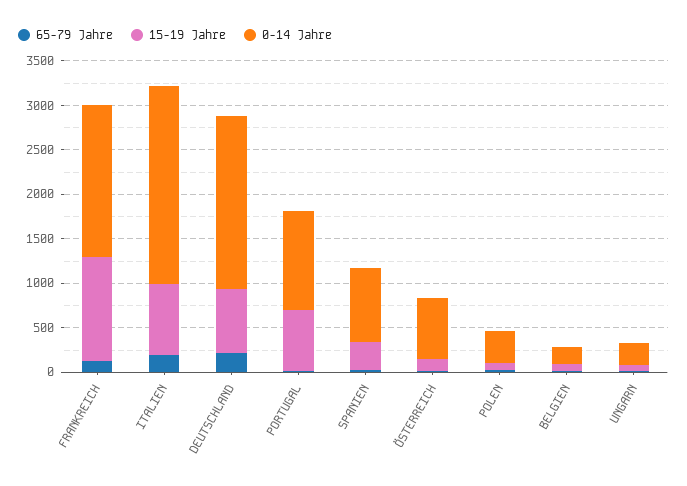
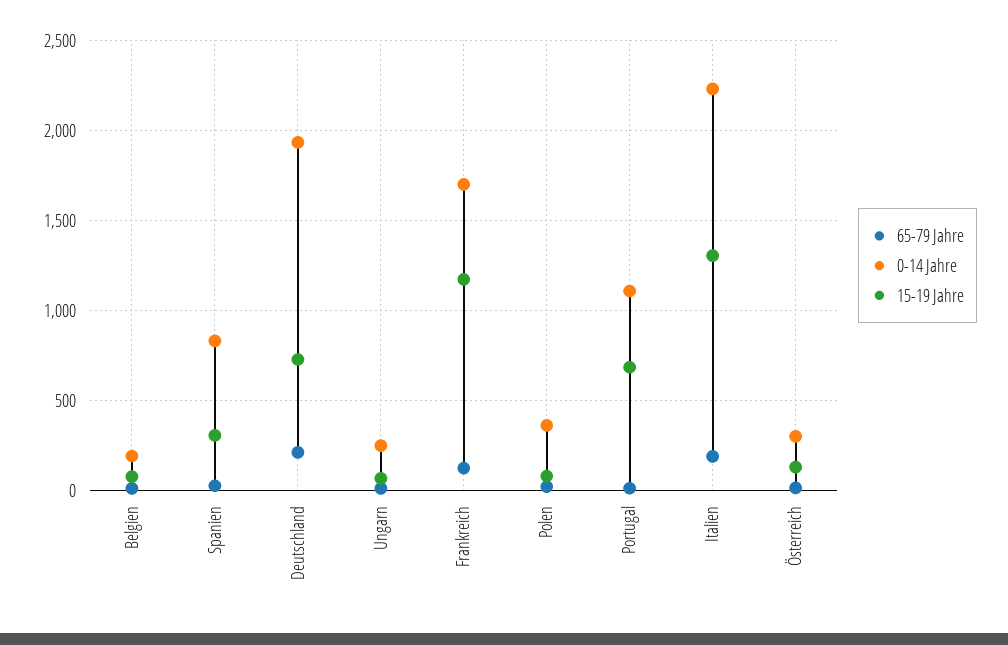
  {
    "65-79 Jahre": {
      "FRANKREICH": 150,
      "ITALIEN": 200,
      "DEUTSCHLAND": 200,
      "PORTUGAL": 0,
      "SPANIEN": 50,
      "ÖSTERREICH": 0,
      "POLEN": 0,
      "BELGIEN": 0,
      "UNGARN": 0
    },
    "15-19 Jahre": {
      "FRANKREICH": 1150,
-     "ITALIEN": 800,
+     "ITALIEN": 1300,
      "DEUTSCHLAND": 750,
      "PORTUGAL": 700,
      "SPANIEN": 300,
      "ÖSTERREICH": 150,
      "POLEN": 100,
      "BELGIEN": 100,
      "UNGARN": 50
    },
    "0-14 Jahre": {
      "FRANKREICH": 1700,
      "ITALIEN": 2250,
      "DEUTSCHLAND": 1950,
      "PORTUGAL": 1100,
      "SPANIEN": 850,
-     "ÖSTERREICH": 700,
+     "ÖSTERREICH": 300,
      "POLEN": 350,
      "BELGIEN": 200,
      "UNGARN": 250
    }
  }

